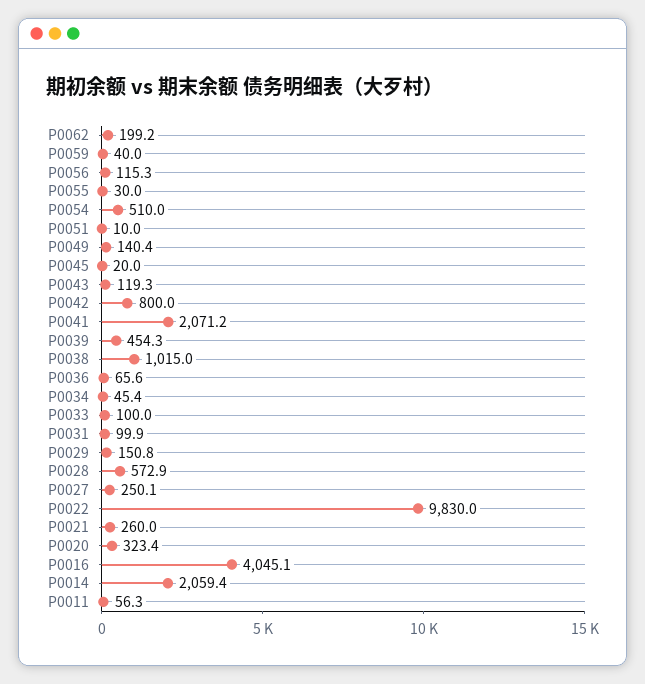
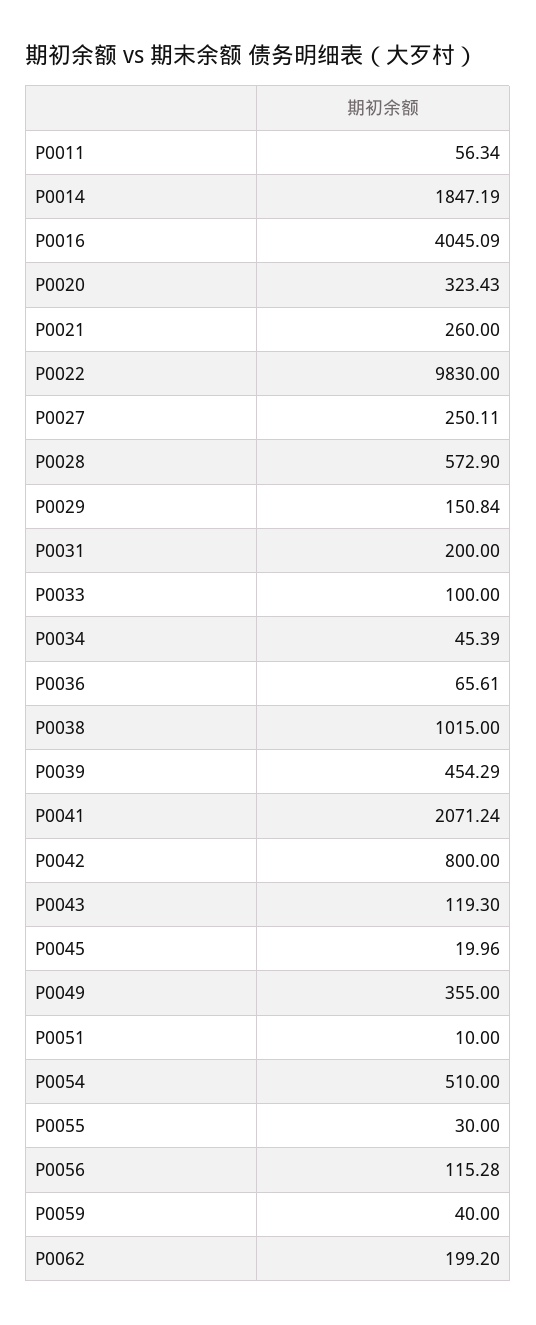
  {
    "P0062": 199.2,
    "P0059": 40,
    "P0056": 115.28,
    "P0055": 30,
    "P0054": 510,
    "P0051": 10,
-   "P0049": 140.4,
+   "P0049": 355,
    "P0045": 19.96,
    "P0043": 119.3,
    "P0042": 800,
    "P0041": 2071.24,
    "P0039": 454.29,
    "P0038": 1015,
    "P0036": 65.61,
    "P0034": 45.39,
    "P0033": 100,
-   "P0031": 99.9,
+   "P0031": 200,
    "P0029": 150.84,
    "P0028": 572.9,
    "P0027": 250.11,
    "P0022": 9830,
    "P0021": 260,
    "P0020": 323.43,
    "P0016": 4045.09,
-   "P0014": 2059.4,
+   "P0014": 1847.19,
    "P0011": 56.34
  }

